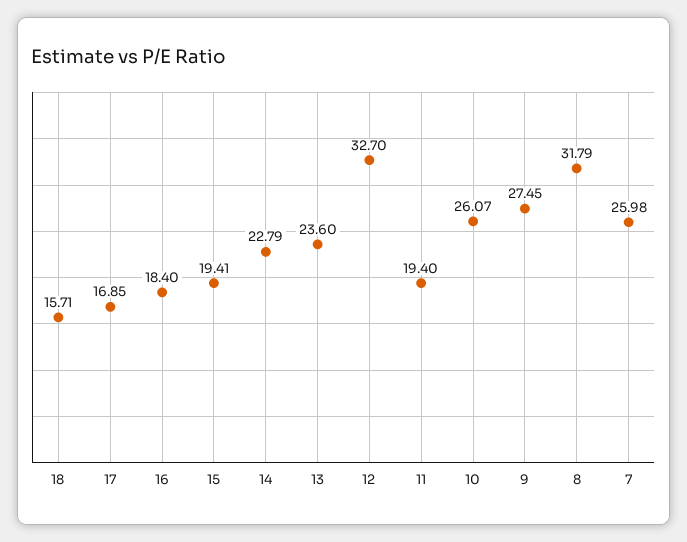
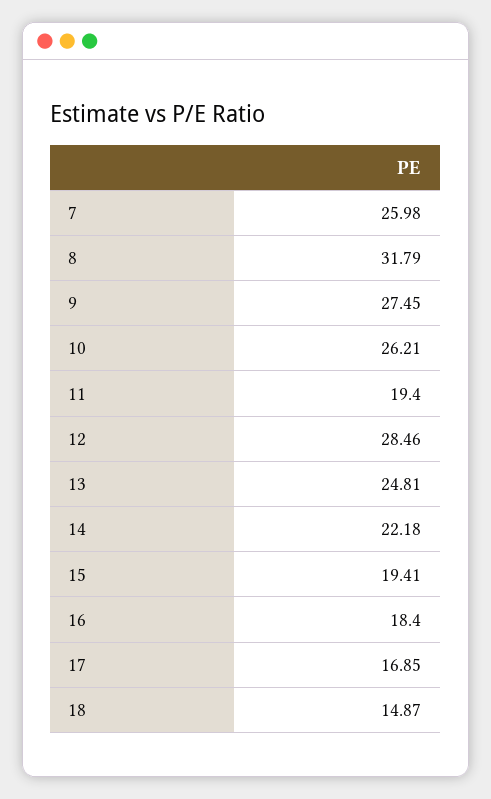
  {
-   "18": 15.71,
+   "18": 14.87,
    "17": 16.85,
    "16": 18.4,
    "15": 19.41,
-   "14": 22.79,
+   "14": 22.18,
-   "13": 23.6,
+   "13": 24.81,
-   "12": 32.7,
+   "12": 28.46,
    "11": 19.4,
-   "10": 26.07,
+   "10": 26.21,
    "9": 27.45,
    "8": 31.79,
    "7": 25.98
  }

